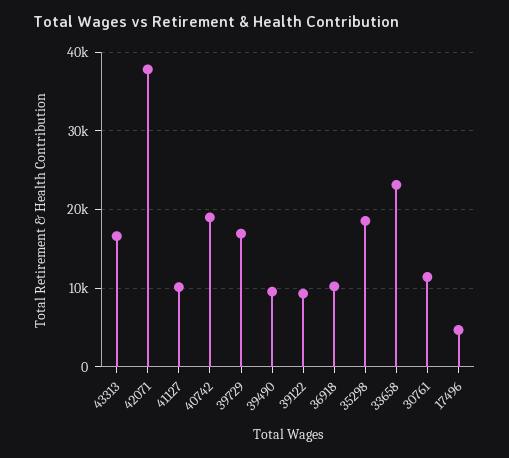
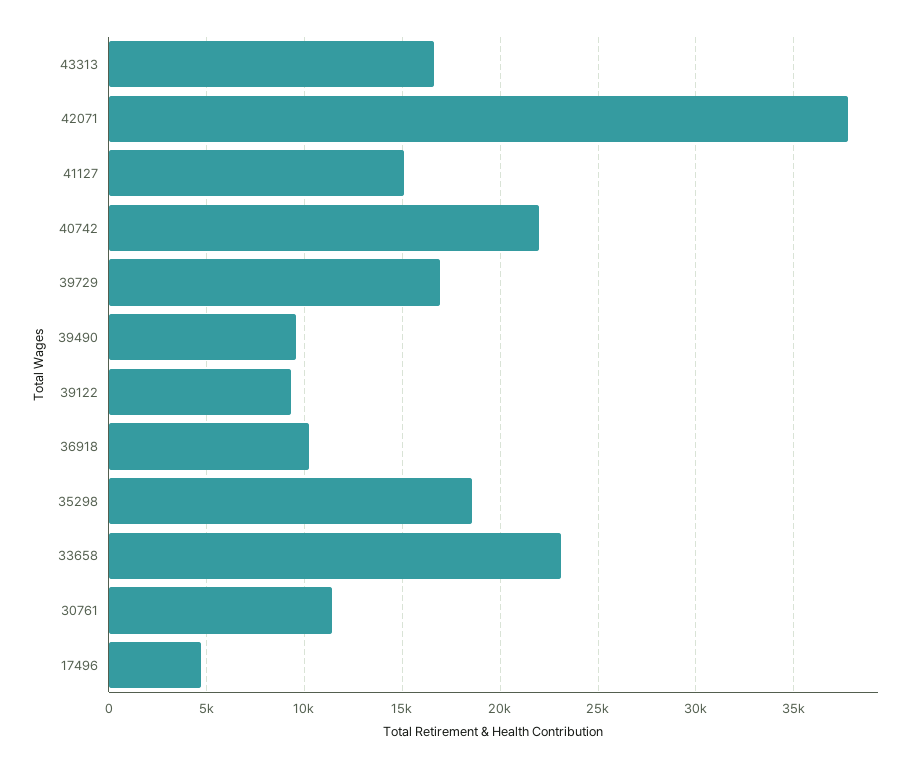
  {
    "43313": 16500,
    "42071": 38000,
-   "41127": 10000,
+   "41127": 15000,
-   "40742": 19000,
+   "40742": 22000,
    "39729": 17000,
    "39490": 9500,
    "39122": 9500,
    "36918": 10000,
    "35298": 18500,
    "33658": 23000,
    "30761": 11500,
    "17496": 4500
  }

